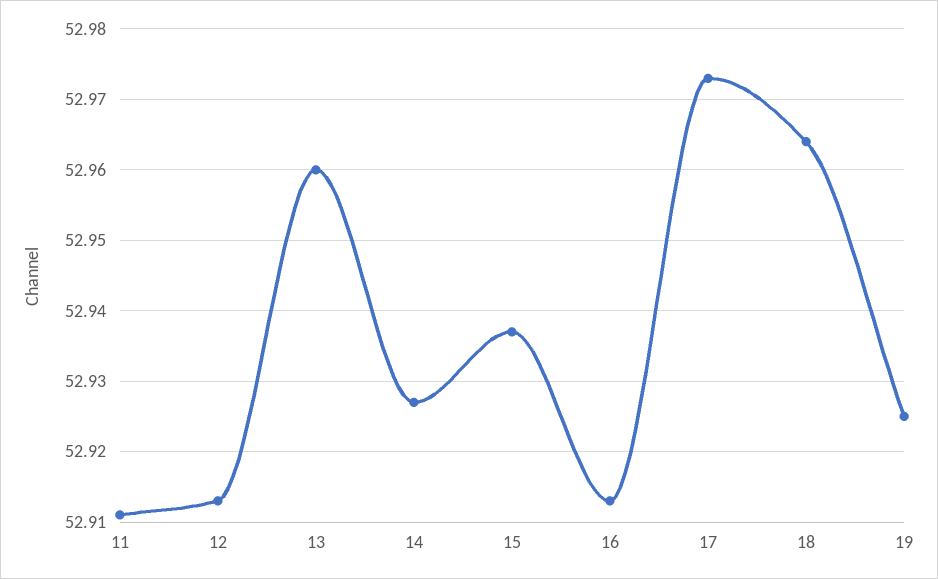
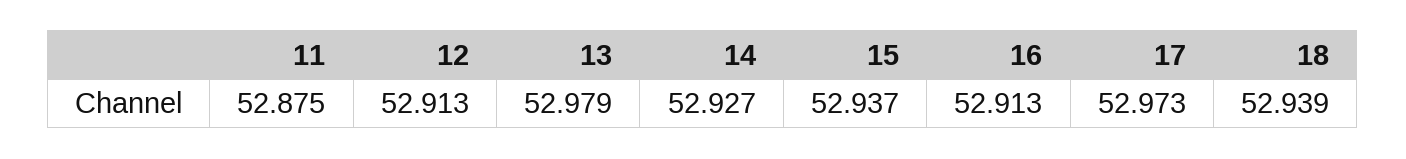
  {
-   "11": 52.911,
+   "11": 52.875,
    "12": 52.913,
-   "13": 52.96,
+   "13": 52.979,
    "14": 52.927,
    "15": 52.937,
    "16": 52.913,
    "17": 52.973,
-   "18": 52.964,
+   "18": 52.939
-   "19": 52.925
  }

